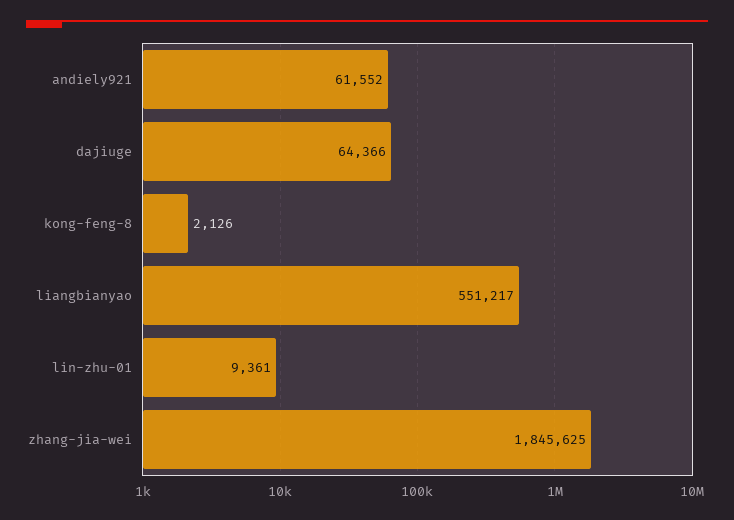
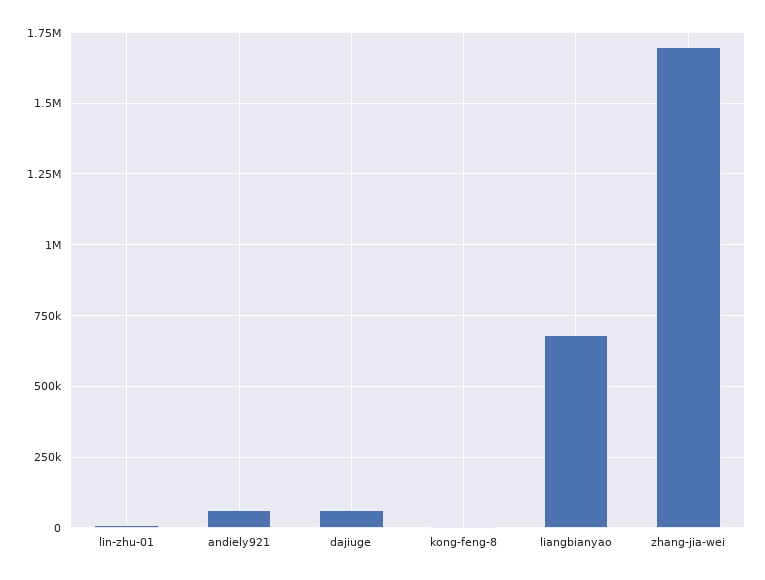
  {
    "andiely921": 61552,
    "dajiuge": 64366,
    "kong-feng-8": 2126,
-   "liangbianyao": 551217,
+   "liangbianyao": 675000,
    "lin-zhu-01": 9361,
-   "zhang-jia-wei": 1845625
+   "zhang-jia-wei": 1700000
  }

